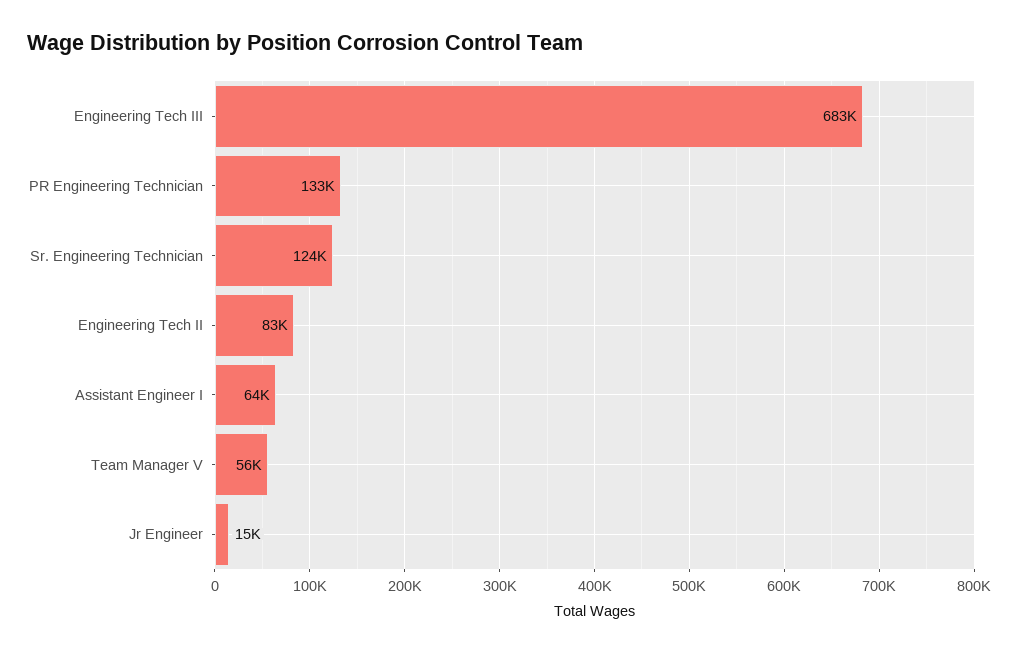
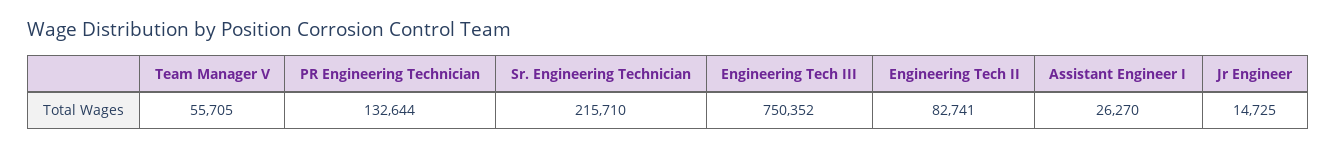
  {
-   "Engineering Tech III": 683000,
+   "Engineering Tech III": 750352,
    "PR Engineering Technician": 132644,
-   "Sr. Engineering Technician": 124000,
+   "Sr. Engineering Technician": 215710,
    "Engineering Tech II": 82741,
-   "Assistant Engineer I": 64000,
+   "Assistant Engineer I": 26270,
    "Team Manager V": 55705,
    "Jr Engineer": 14725
  }

